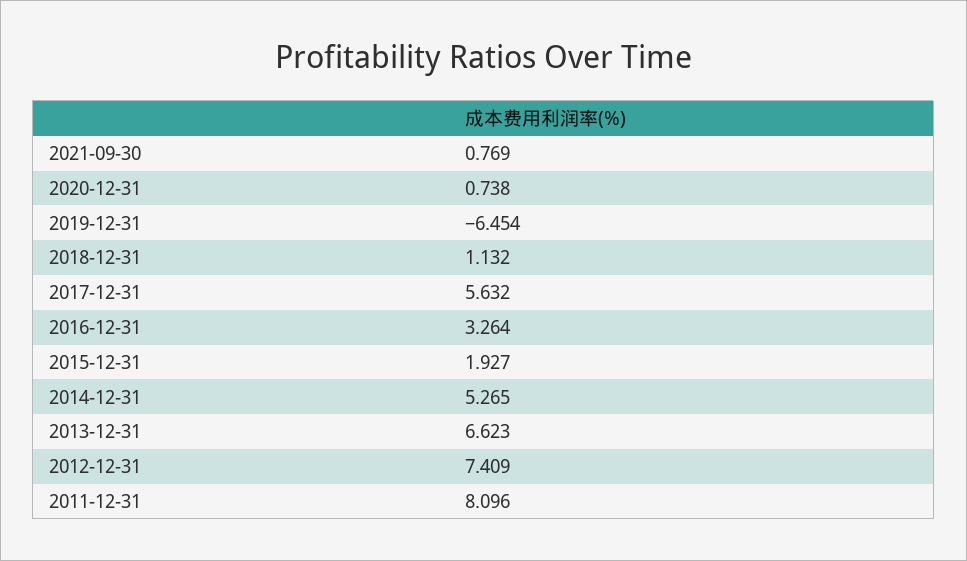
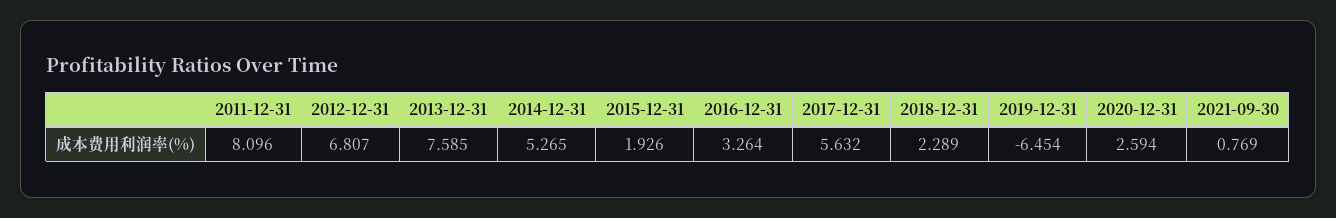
  {
    "2021-09-30": 0.769,
-   "2020-12-31": 0.738,
+   "2020-12-31": 2.594,
    "2019-12-31": -6.454,
-   "2018-12-31": 1.132,
+   "2018-12-31": 2.289,
    "2017-12-31": 5.632,
    "2016-12-31": 3.264,
-   "2015-12-31": 1.927,
+   "2015-12-31": 1.926,
    "2014-12-31": 5.265,
-   "2013-12-31": 6.623,
+   "2013-12-31": 7.585,
-   "2012-12-31": 7.409,
+   "2012-12-31": 6.807,
    "2011-12-31": 8.096
  }

